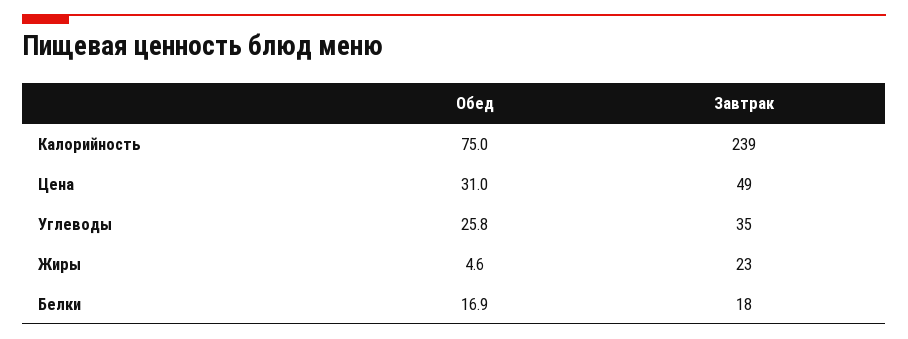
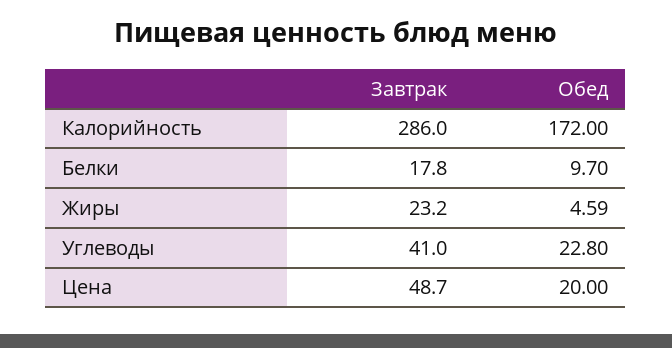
  {
    "Обед": {
-     "Калорийность": 75,
+     "Калорийность": 172,
-     "Цена": 31,
+     "Цена": 20,
-     "Углеводы": 25.8,
+     "Углеводы": 22.8,
      "Жиры": 4.59,
-     "Белки": 16.9
+     "Белки": 9.7
    },
    "Завтрак": {
-     "Калорийность": 239,
+     "Калорийность": 286,
      "Цена": 48.7,
-     "Углеводы": 35,
+     "Углеводы": 41,
      "Жиры": 23.2,
      "Белки": 17.8
    }
  }

